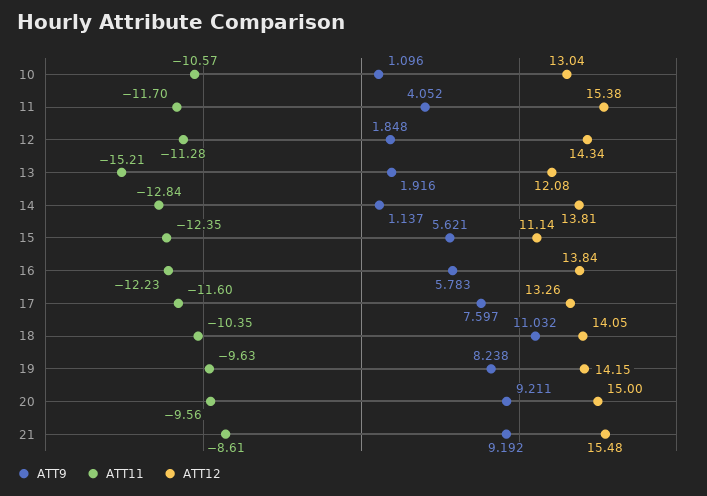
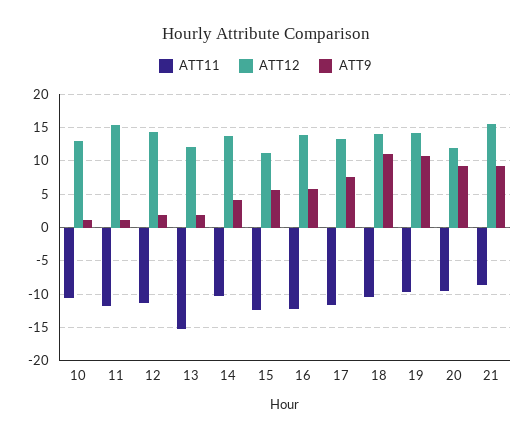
  {
    "ATT9": {
      "10": 1.096,
-     "11": 4.052,
+     "11": 1,
      "12": 1.848,
      "13": 1.916,
-     "14": 1.137,
+     "14": 4,
      "15": 5.621,
      "16": 5.783,
      "17": 7.597,
      "18": 11.032,
-     "19": 8.238,
+     "19": 11,
      "20": 9.211,
      "21": 9.192
    },
    "ATT11": {
      "10": -10.57,
      "11": -11.7,
      "12": -11.28,
      "13": -15.21,
-     "14": -12.84,
+     "14": -10,
      "15": -12.35,
      "16": -12.23,
      "17": -11.6,
      "18": -10.35,
      "19": -9.63,
      "20": -9.56,
      "21": -8.61
    },
    "ATT12": {
      "10": 13.04,
      "11": 15.38,
      "12": 14.34,
      "13": 12.08,
      "14": 13.81,
      "15": 11.14,
      "16": 13.84,
      "17": 13.26,
      "18": 14.05,
      "19": 14.15,
-     "20": 15,
+     "20": 12,
      "21": 15.48
    }
  }

